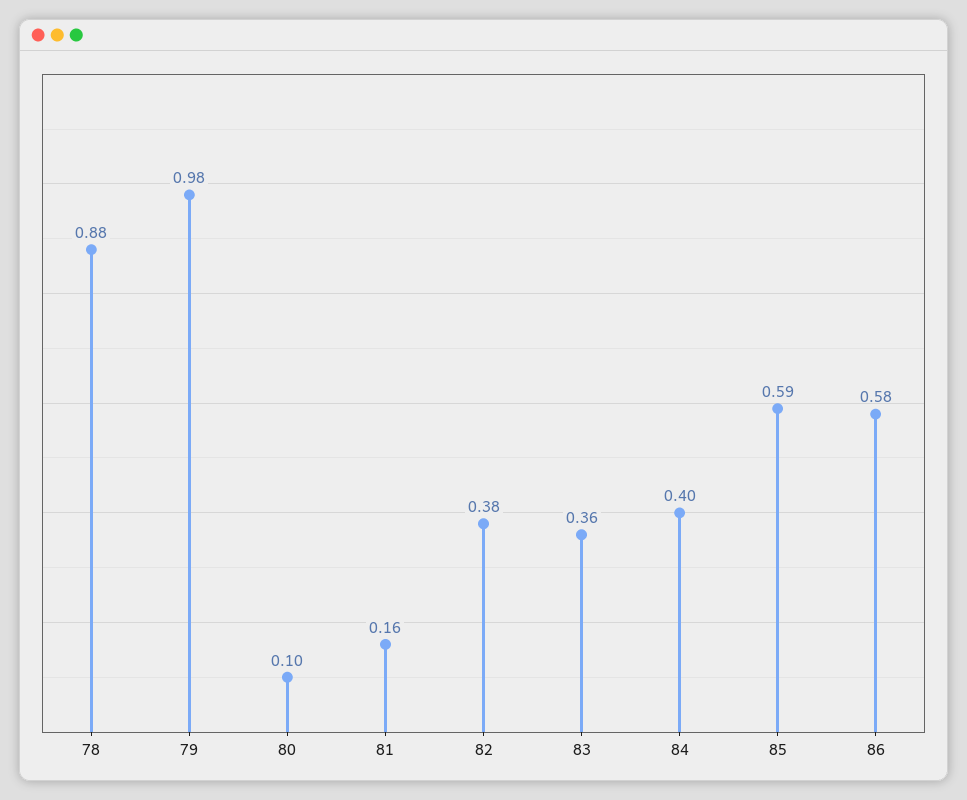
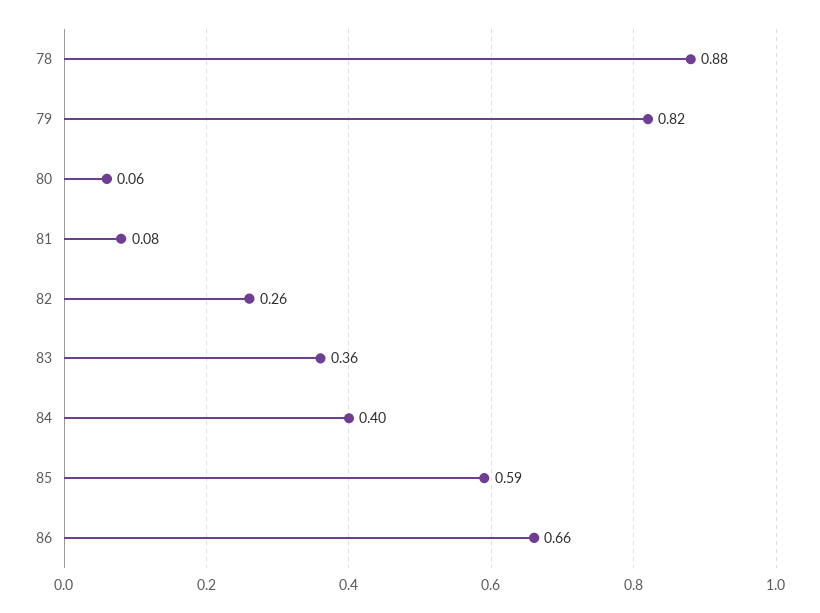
  {
    "78": 0.88,
-   "79": 0.98,
+   "79": 0.82,
-   "80": 0.1,
+   "80": 0.06,
-   "81": 0.16,
+   "81": 0.08,
-   "82": 0.38,
+   "82": 0.26,
    "83": 0.36,
    "84": 0.4,
    "85": 0.59,
-   "86": 0.58
+   "86": 0.66
  }

